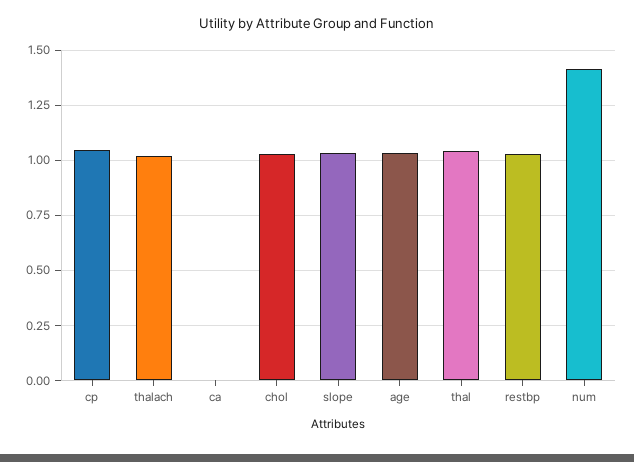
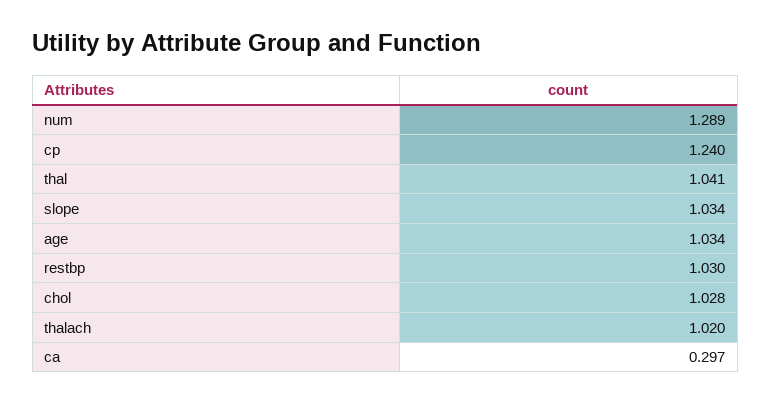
  {
-   "cp": 1.05,
+   "cp": 1.24,
    "thalach": 1.02,
-   "ca": 0,
+   "ca": 0.297,
    "chol": 1.028,
    "slope": 1.034,
    "age": 1.034,
    "thal": 1.041,
    "restbp": 1.03,
-   "num": 1.4
+   "num": 1.289
  }

